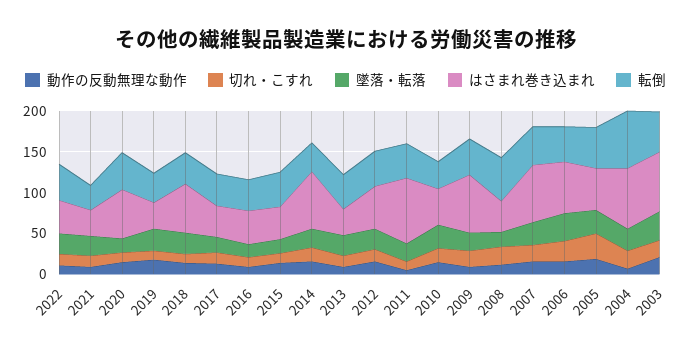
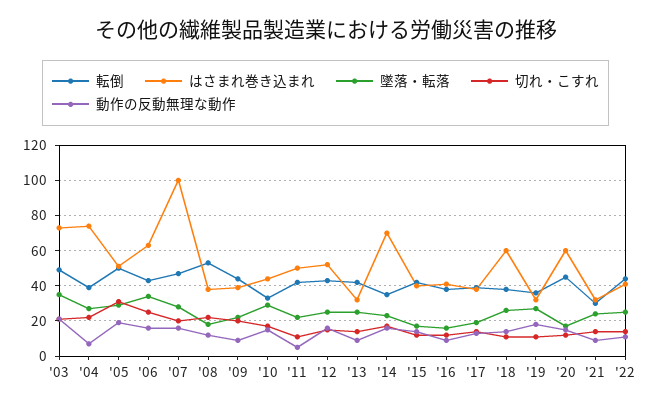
  {
    "動作の反動無理な動作": {
      "2022": 10,
      "2021": 10,
      "2020": 15,
      "2019": 20,
      "2018": 15,
      "2017": 15,
      "2016": 10,
      "2015": 15,
      "2014": 15,
      "2013": 10,
      "2012": 15,
      "2011": 5,
      "2010": 15,
      "2009": 10,
      "2008": 10,
      "2007": 15,
      "2006": 15,
      "2005": 20,
      "2004": 5,
      "2003": 20
    },
    "切れ・こすれ": {
      "2022": 15,
      "2021": 15,
      "2020": 10,
      "2019": 10,
      "2018": 10,
      "2017": 15,
      "2016": 10,
      "2015": 10,
      "2014": 15,
      "2013": 15,
      "2012": 15,
      "2011": 10,
      "2010": 15,
      "2009": 20,
      "2008": 20,
      "2007": 20,
      "2006": 25,
      "2005": 30,
      "2004": 20,
      "2003": 20
    },
    "墜落・転落": {
      "2022": 25,
      "2021": 25,
      "2020": 15,
      "2019": 25,
      "2018": 25,
      "2017": 20,
      "2016": 15,
      "2015": 15,
      "2014": 25,
      "2013": 25,
      "2012": 25,
      "2011": 20,
      "2010": 30,
      "2009": 20,
      "2008": 20,
      "2007": 30,
      "2006": 35,
      "2005": 30,
      "2004": 25,
      "2003": 35
    },
    "はさまれ巻き込まれ": {
      "2022": 40,
      "2021": 30,
      "2020": 60,
      "2019": 30,
      "2018": 60,
      "2017": 40,
      "2016": 40,
      "2015": 40,
      "2014": 70,
      "2013": 30,
      "2012": 50,
-     "2011": 80,
+     "2011": 50,
      "2010": 45,
-     "2009": 70,
+     "2009": 40,
      "2008": 40,
-     "2007": 70,
+     "2007": 100,
      "2006": 65,
      "2005": 50,
      "2004": 75,
      "2003": 75
    },
    "転倒": {
      "2022": 45,
      "2021": 30,
      "2020": 45,
      "2019": 35,
      "2018": 40,
      "2017": 40,
      "2016": 40,
      "2015": 40,
      "2014": 35,
      "2013": 40,
      "2012": 45,
      "2011": 40,
      "2010": 35,
      "2009": 45,
      "2008": 55,
      "2007": 45,
      "2006": 45,
      "2005": 50,
-     "2004": 70,
+     "2004": 40,
      "2003": 50
    }
  }

